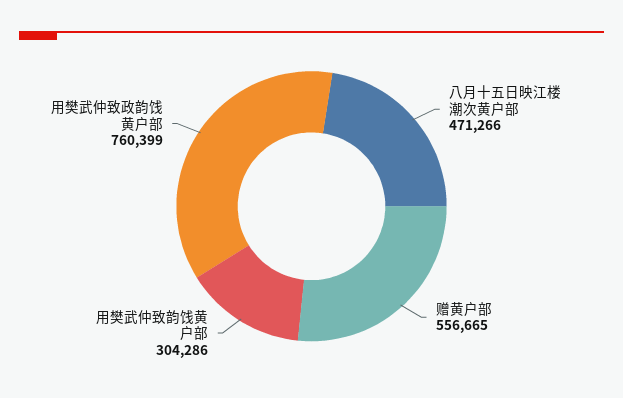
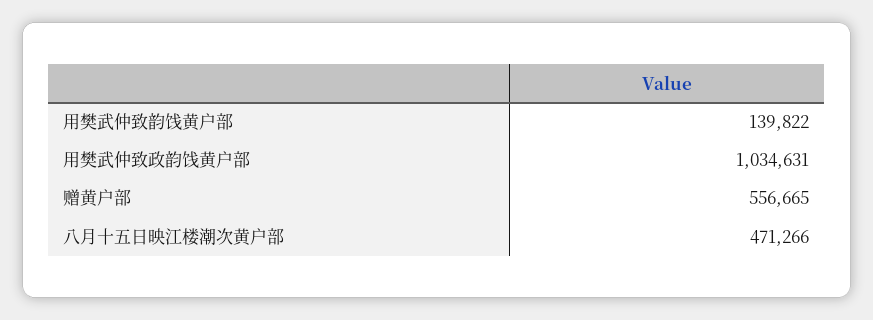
  {
    "八月十五日映江楼潮次黄户部": 471266,
    "赠黄户部": 556665,
-   "用樊武仲致韵饯黄户部": 304286,
+   "用樊武仲致韵饯黄户部": 139822,
-   "用樊武仲致政韵饯黄户部": 760399
+   "用樊武仲致政韵饯黄户部": 1034631
  }

